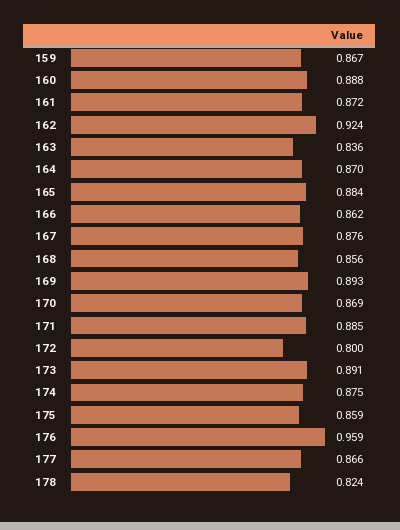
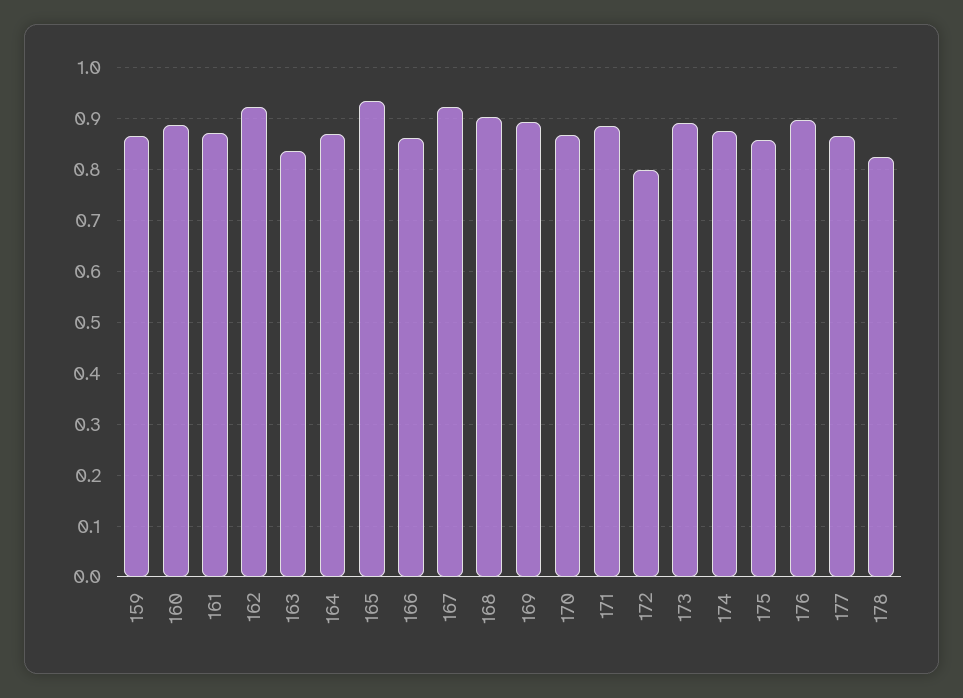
  {
    "159": 0.867,
    "160": 0.888,
    "161": 0.872,
    "162": 0.924,
    "163": 0.836,
    "164": 0.87,
-   "165": 0.884,
+   "165": 0.94,
    "166": 0.862,
-   "167": 0.876,
+   "167": 0.92,
-   "168": 0.856,
+   "168": 0.9,
    "169": 0.893,
    "170": 0.869,
    "171": 0.885,
    "172": 0.8,
    "173": 0.891,
    "174": 0.875,
    "175": 0.859,
-   "176": 0.959,
+   "176": 0.9,
    "177": 0.866,
    "178": 0.824
  }

